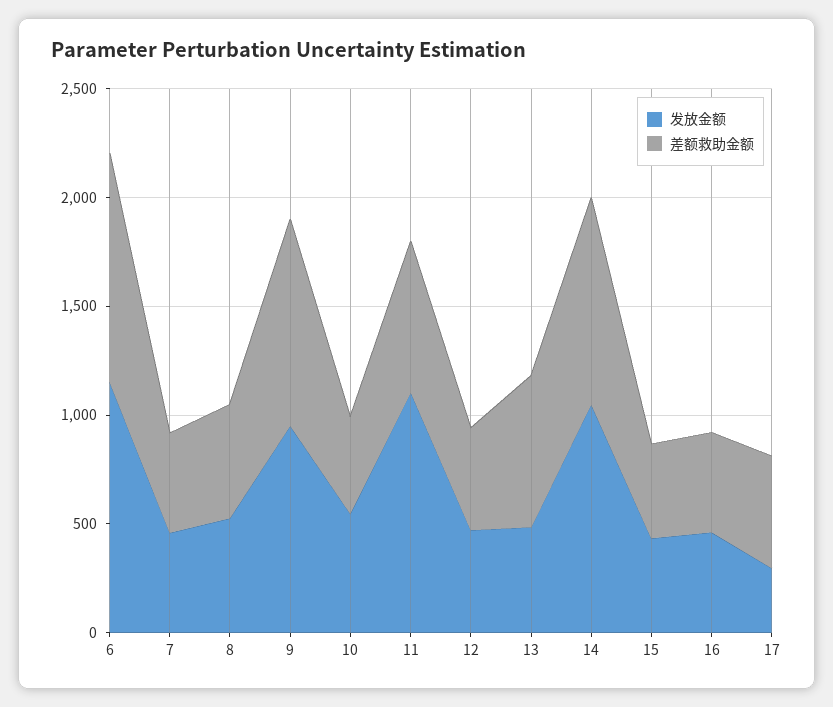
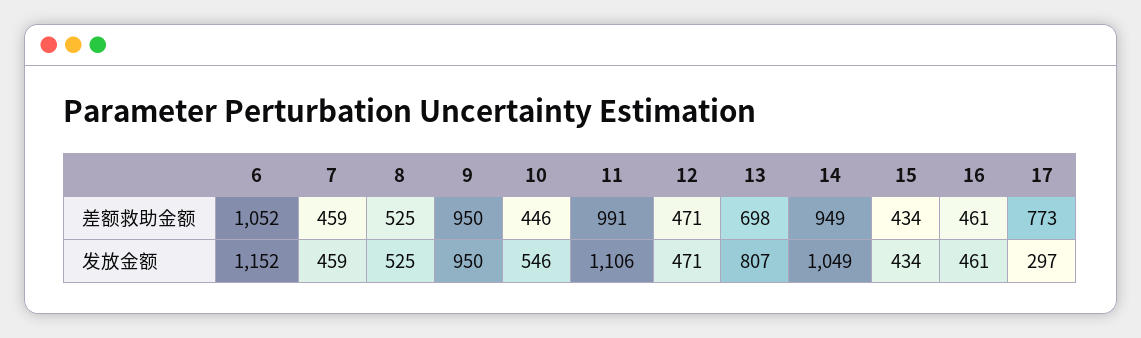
  {
    "发放金额": {
      "6": 1152,
      "7": 459,
      "8": 525,
      "9": 950,
      "10": 546,
      "11": 1106,
      "12": 471,
-     "13": 500,
+     "13": 807,
      "14": 1049,
      "15": 434,
      "16": 461,
      "17": 297
    },
    "差额救助金额": {
      "6": 1052,
      "7": 459,
      "8": 525,
      "9": 950,
      "10": 446,
-     "11": 700,
+     "11": 991,
      "12": 471,
      "13": 698,
      "14": 949,
      "15": 434,
      "16": 461,
-     "17": 500
+     "17": 773
    }
  }

